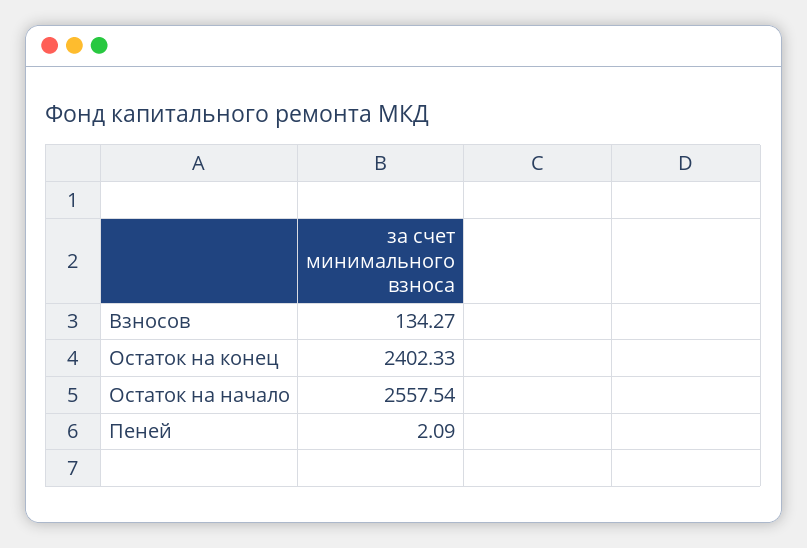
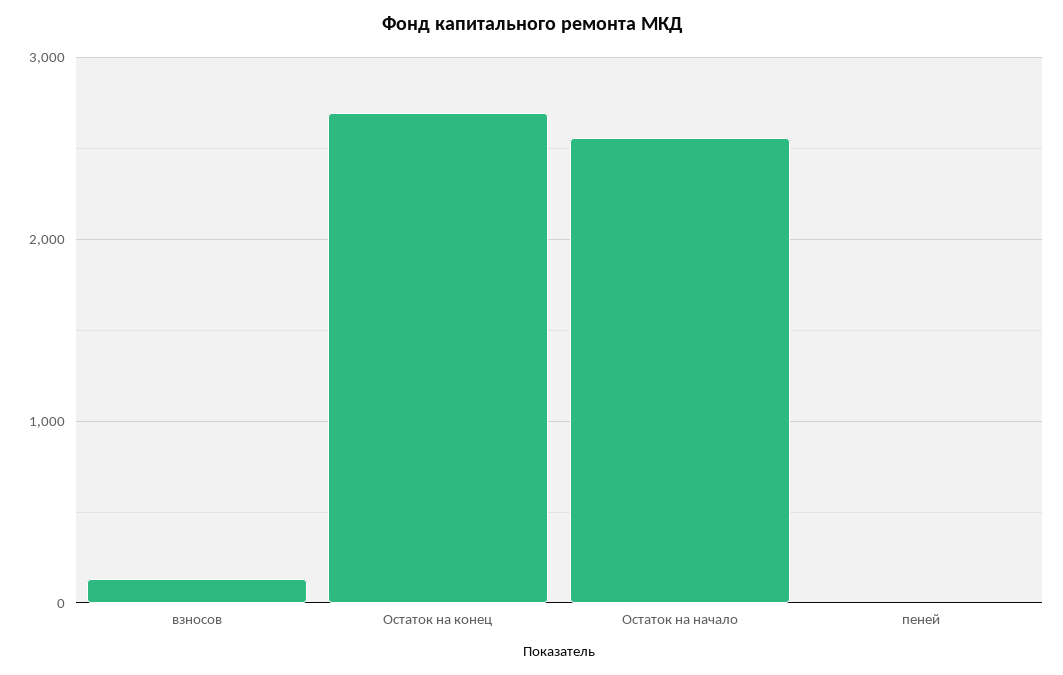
  {
    "Взносов": 134.27,
-   "Остаток на конец": 2402.33,
+   "Остаток на конец": 2700,
    "Остаток на начало": 2557.54,
    "Пеней": 2.09
  }

